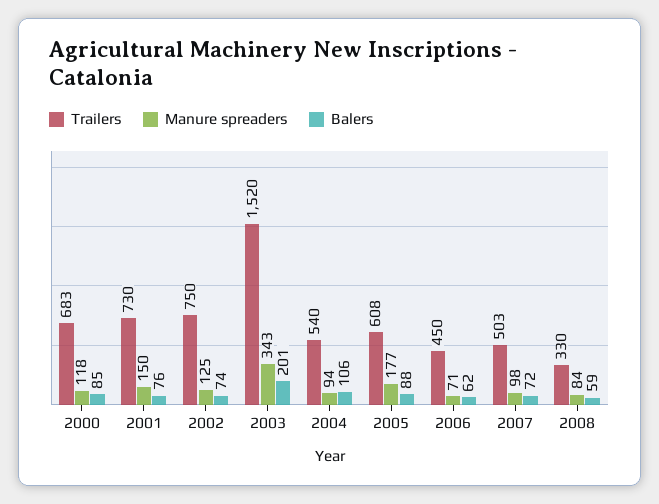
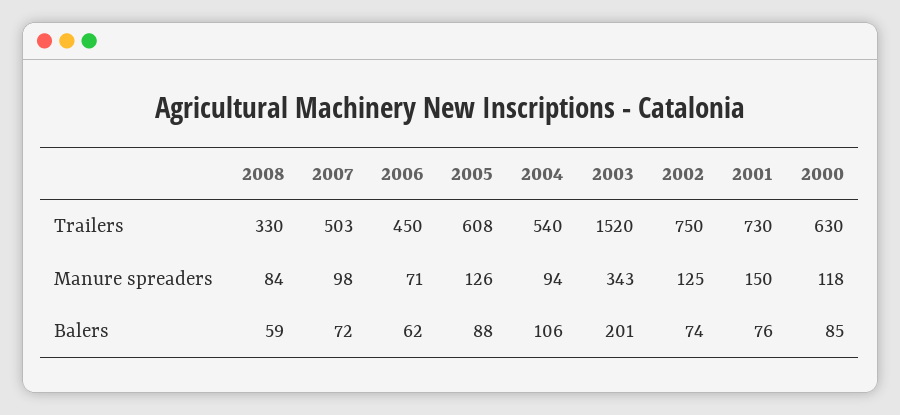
  {
    "Trailers": {
-     "2000": 683,
+     "2000": 630,
      "2001": 730,
      "2002": 750,
      "2003": 1520,
      "2004": 540,
      "2005": 608,
      "2006": 450,
      "2007": 503,
      "2008": 330
    },
    "Manure spreaders": {
      "2000": 118,
      "2001": 150,
      "2002": 125,
      "2003": 343,
      "2004": 94,
-     "2005": 177,
+     "2005": 126,
      "2006": 71,
      "2007": 98,
      "2008": 84
    },
    "Balers": {
      "2000": 85,
      "2001": 76,
      "2002": 74,
      "2003": 201,
      "2004": 106,
      "2005": 88,
      "2006": 62,
      "2007": 72,
      "2008": 59
    }
  }

